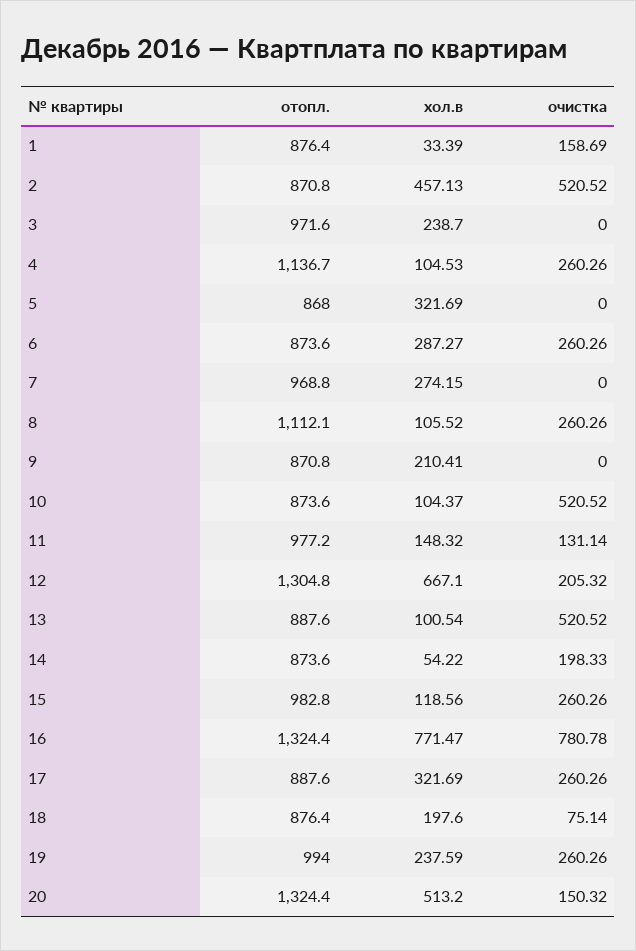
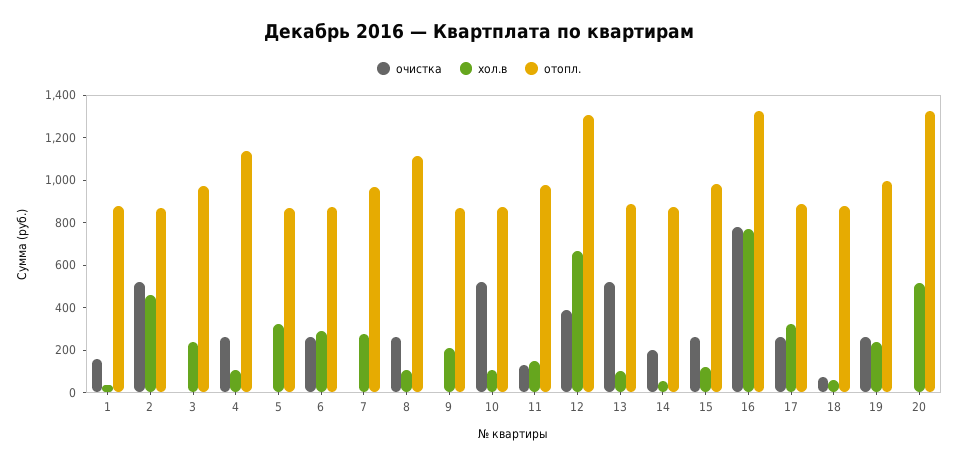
  {
    "отопл.": {
      "1": 876.4,
      "2": 870.8,
      "3": 971.6,
      "4": 1136.7,
      "5": 868,
      "6": 873.6,
      "7": 968.8,
      "8": 1112.1,
      "9": 870.8,
      "10": 873.6,
      "11": 977.2,
      "12": 1304.8,
      "13": 887.6,
      "14": 873.6,
      "15": 982.8,
      "16": 1324.4,
      "17": 887.6,
      "18": 876.4,
      "19": 994,
      "20": 1324.4
    },
    "хол.в": {
      "1": 33.39,
      "2": 457.13,
      "3": 238.7,
      "4": 104.53,
      "5": 321.69,
      "6": 287.27,
      "7": 274.15,
      "8": 105.52,
      "9": 210.41,
      "10": 104.37,
      "11": 148.32,
      "12": 667.1,
      "13": 100.54,
      "14": 54.22,
      "15": 118.56,
      "16": 771.47,
      "17": 321.69,
-     "18": 197.6,
+     "18": 50,
      "19": 237.59,
      "20": 513.2
    },
    "очистка": {
      "1": 158.69,
      "2": 520.52,
      "3": 0,
      "4": 260.26,
      "5": 0,
      "6": 260.26,
      "7": 0,
      "8": 260.26,
      "9": 0,
      "10": 520.52,
      "11": 131.14,
-     "12": 205.32,
+     "12": 400,
      "13": 520.52,
      "14": 198.33,
      "15": 260.26,
      "16": 780.78,
      "17": 260.26,
      "18": 75.14,
      "19": 260.26,
-     "20": 150.32
+     "20": 0
    }
  }

